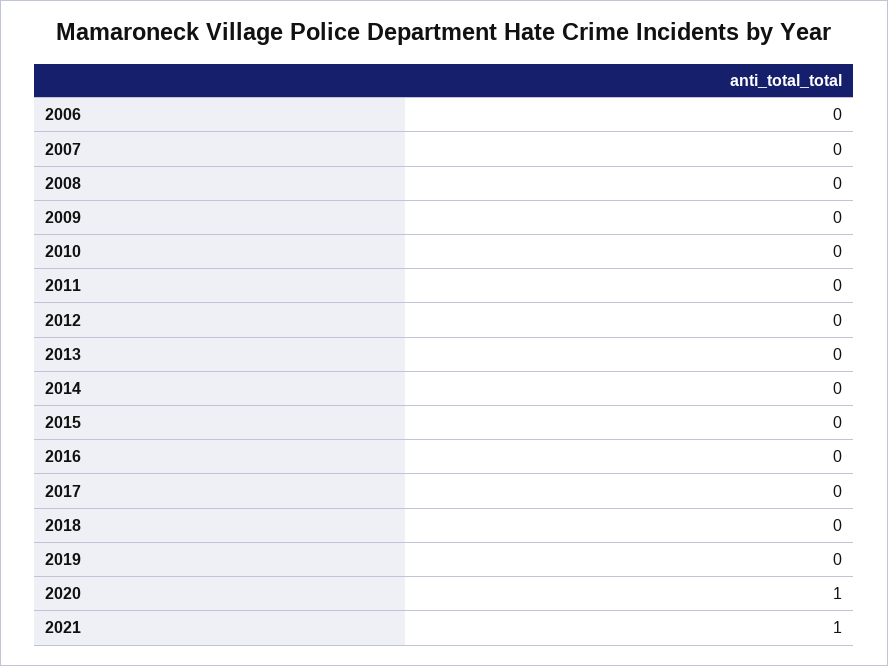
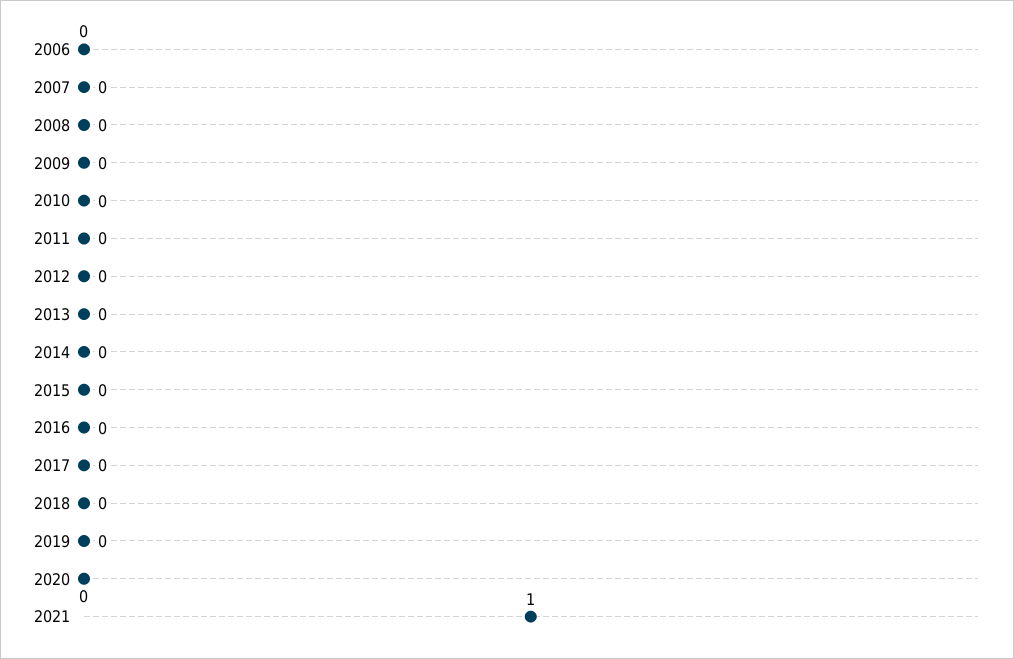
  {
    "2006": 0,
    "2007": 0,
    "2008": 0,
    "2009": 0,
    "2010": 0,
    "2011": 0,
    "2012": 0,
    "2013": 0,
    "2014": 0,
    "2015": 0,
    "2016": 0,
    "2017": 0,
    "2018": 0,
    "2019": 0,
-   "2020": 1,
+   "2020": 0,
    "2021": 1
  }

